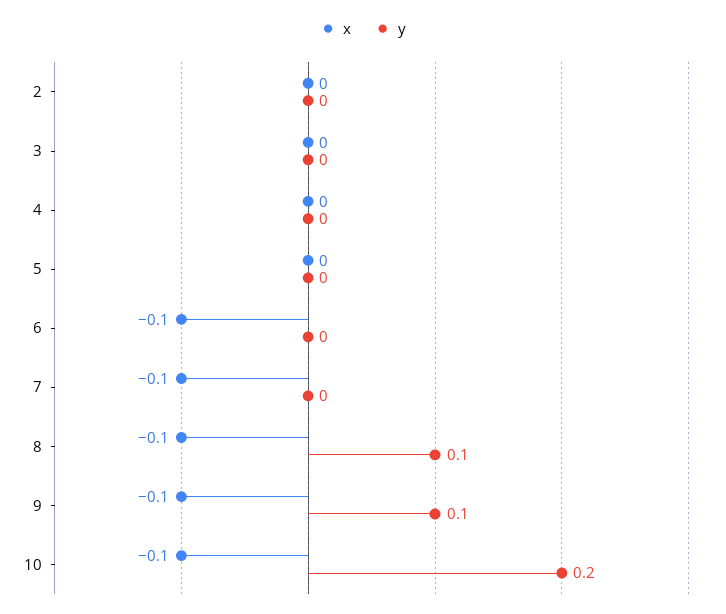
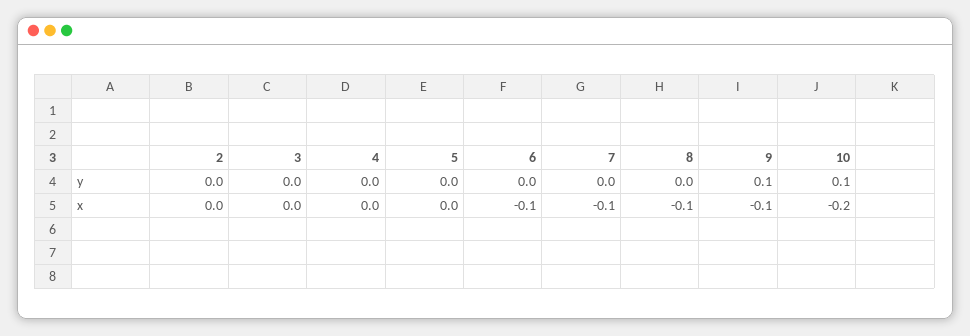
  {
    "x": {
      "2": 0,
      "3": 0,
      "4": 0,
      "5": 0,
      "6": -0.1,
      "7": -0.1,
      "8": -0.1,
      "9": -0.1,
-     "10": -0.1
+     "10": -0.2
    },
    "y": {
      "2": 0,
      "3": 0,
      "4": 0,
      "5": 0,
      "6": 0,
      "7": 0,
-     "8": 0.1,
+     "8": 0,
      "9": 0.1,
-     "10": 0.2
+     "10": 0.1
    }
  }

